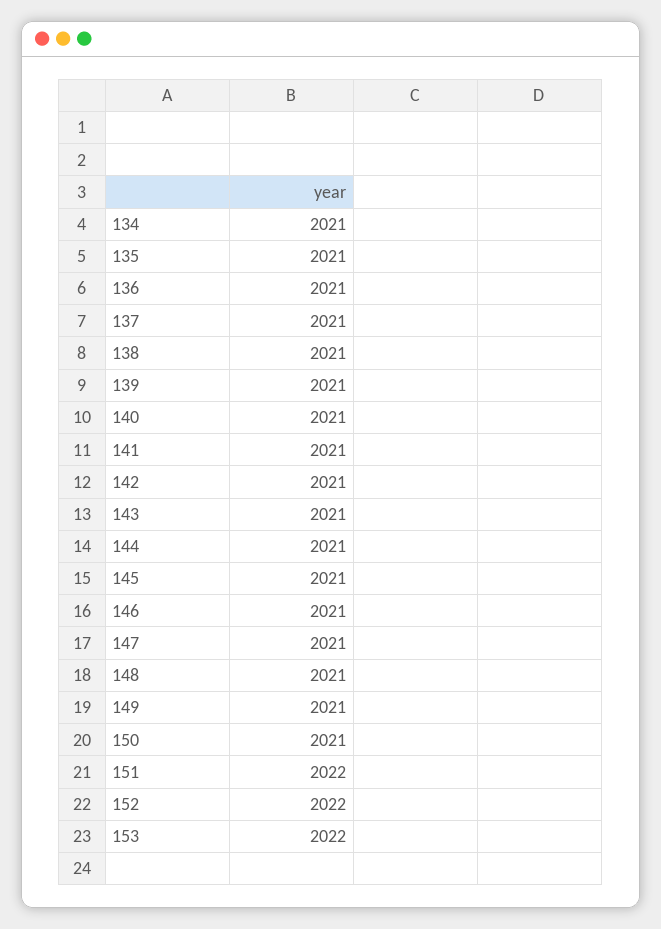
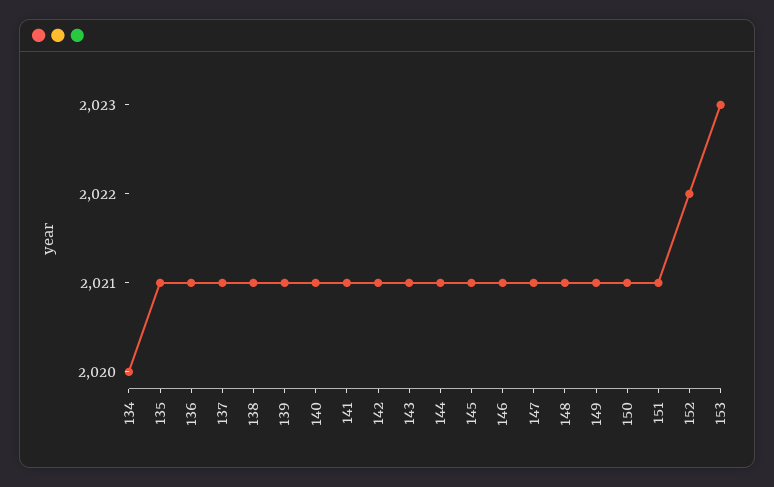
  {
-   "134": 2021,
+   "134": 2020,
    "135": 2021,
    "136": 2021,
    "137": 2021,
    "138": 2021,
    "139": 2021,
    "140": 2021,
    "141": 2021,
    "142": 2021,
    "143": 2021,
    "144": 2021,
    "145": 2021,
    "146": 2021,
    "147": 2021,
    "148": 2021,
    "149": 2021,
    "150": 2021,
-   "151": 2022,
+   "151": 2021,
    "152": 2022,
-   "153": 2022
+   "153": 2023
  }

